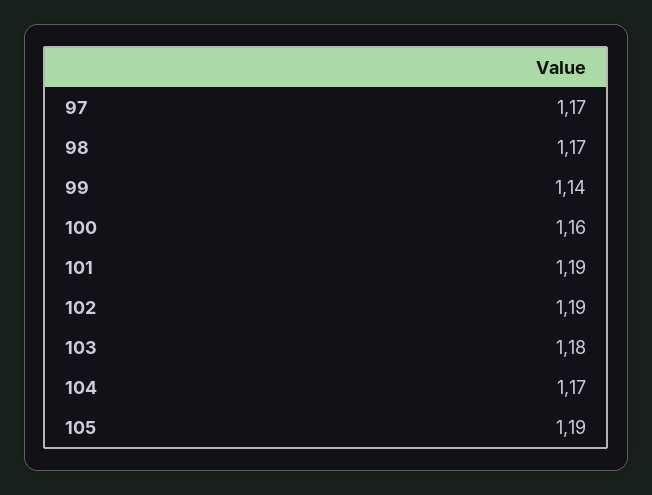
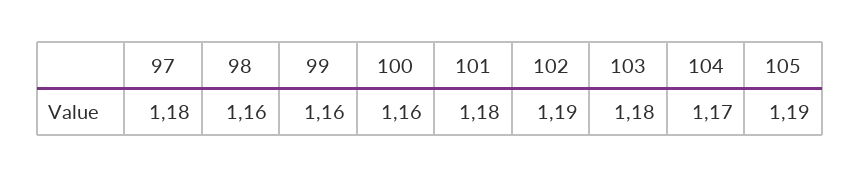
  {
-   "97": 1.17,
+   "97": 1.18,
-   "98": 1.17,
+   "98": 1.16,
-   "99": 1.14,
+   "99": 1.16,
    "100": 1.16,
-   "101": 1.19,
+   "101": 1.18,
    "102": 1.19,
    "103": 1.18,
    "104": 1.17,
    "105": 1.19
  }

